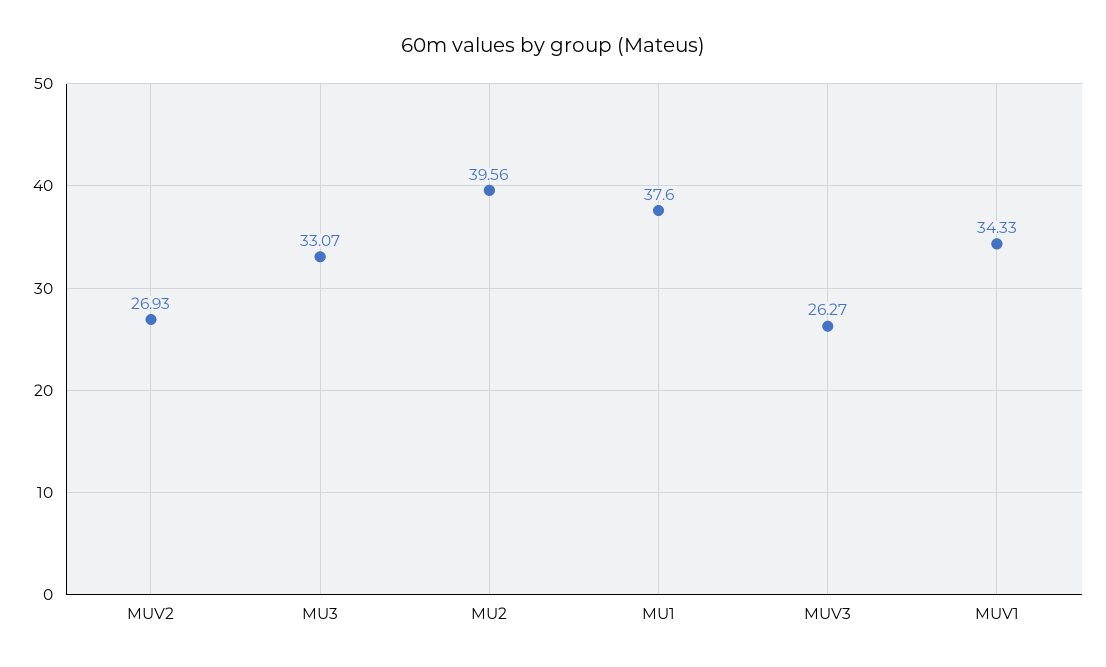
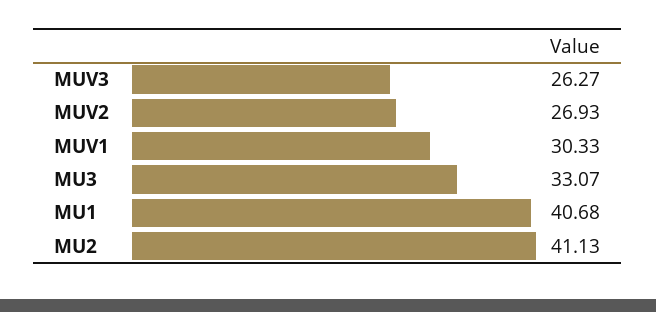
  {
    "MUV2": 26.93,
    "MU3": 33.07,
-   "MU2": 39.56,
+   "MU2": 41.13,
-   "MU1": 37.6,
+   "MU1": 40.68,
    "MUV3": 26.27,
-   "MUV1": 34.33
+   "MUV1": 30.33
  }

